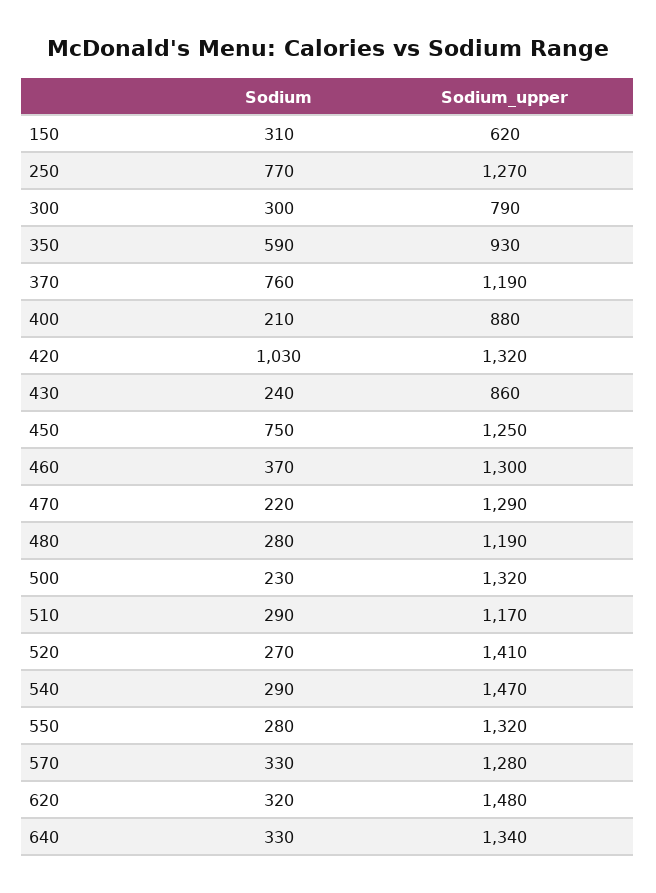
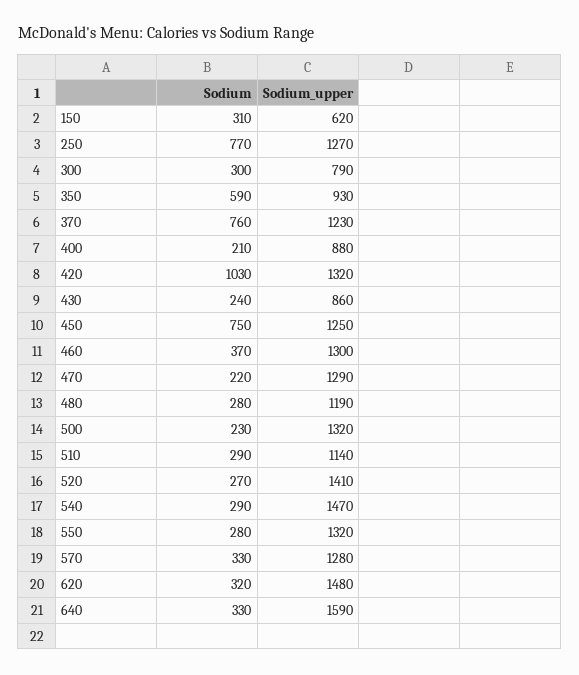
  {
    "Sodium": {
      "150": 310,
      "250": 770,
      "300": 300,
      "350": 590,
      "370": 760,
      "400": 210,
      "420": 1030,
      "430": 240,
      "450": 750,
      "460": 370,
      "470": 220,
      "480": 280,
      "500": 230,
      "510": 290,
      "520": 270,
      "540": 290,
      "550": 280,
      "570": 330,
      "620": 320,
      "640": 330
    },
    "Sodium_upper": {
      "150": 620,
      "250": 1270,
      "300": 790,
      "350": 930,
-     "370": 1190,
+     "370": 1230,
      "400": 880,
      "420": 1320,
      "430": 860,
      "450": 1250,
      "460": 1300,
      "470": 1290,
      "480": 1190,
      "500": 1320,
-     "510": 1170,
+     "510": 1140,
      "520": 1410,
      "540": 1470,
      "550": 1320,
      "570": 1280,
      "620": 1480,
-     "640": 1340
+     "640": 1590
    }
  }

